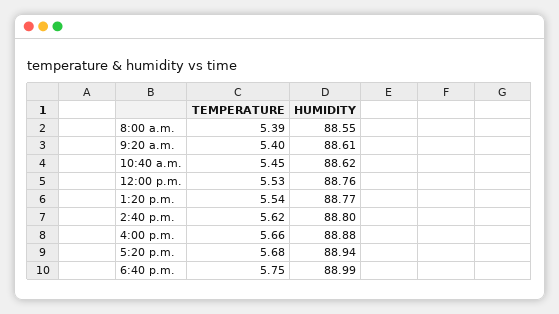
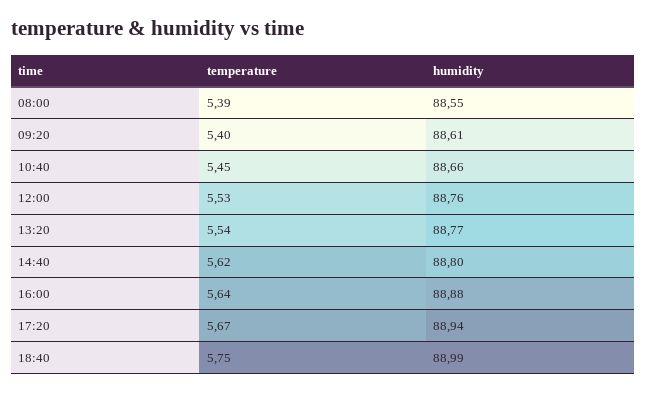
  {
    "TEMPERATURE": {
      "8:00 a.m.": 5.39,
      "9:20 a.m.": 5.4,
      "10:40 a.m.": 5.45,
      "12:00 p.m.": 5.53,
      "1:20 p.m.": 5.54,
      "2:40 p.m.": 5.62,
-     "4:00 p.m.": 5.66,
+     "4:00 p.m.": 5.64,
-     "5:20 p.m.": 5.68,
+     "5:20 p.m.": 5.67,
      "6:40 p.m.": 5.75
    },
    "HUMIDITY": {
      "8:00 a.m.": 88.55,
      "9:20 a.m.": 88.61,
-     "10:40 a.m.": 88.62,
+     "10:40 a.m.": 88.66,
      "12:00 p.m.": 88.76,
      "1:20 p.m.": 88.77,
      "2:40 p.m.": 88.8,
      "4:00 p.m.": 88.88,
      "5:20 p.m.": 88.94,
      "6:40 p.m.": 88.99
    }
  }

